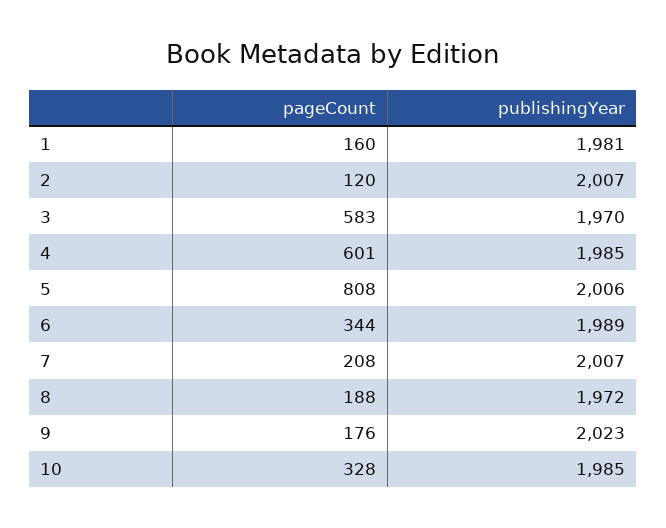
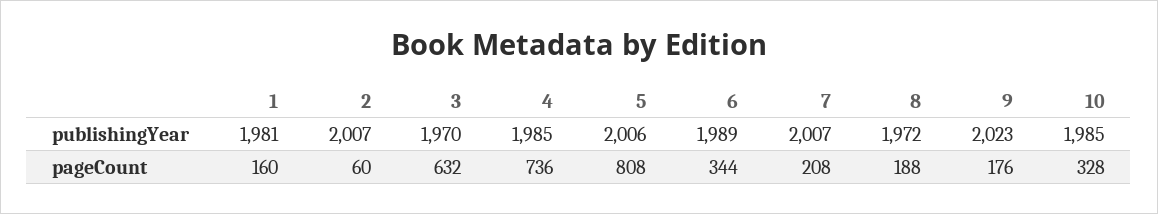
  {
    "pageCount": {
      "1": 160,
-     "2": 120,
+     "2": 60,
-     "3": 583,
+     "3": 632,
-     "4": 601,
+     "4": 736,
      "5": 808,
      "6": 344,
      "7": 208,
      "8": 188,
      "9": 176,
      "10": 328
    },
    "publishingYear": {
      "1": 1981,
      "2": 2007,
      "3": 1970,
      "4": 1985,
      "5": 2006,
      "6": 1989,
      "7": 2007,
      "8": 1972,
      "9": 2023,
      "10": 1985
    }
  }

